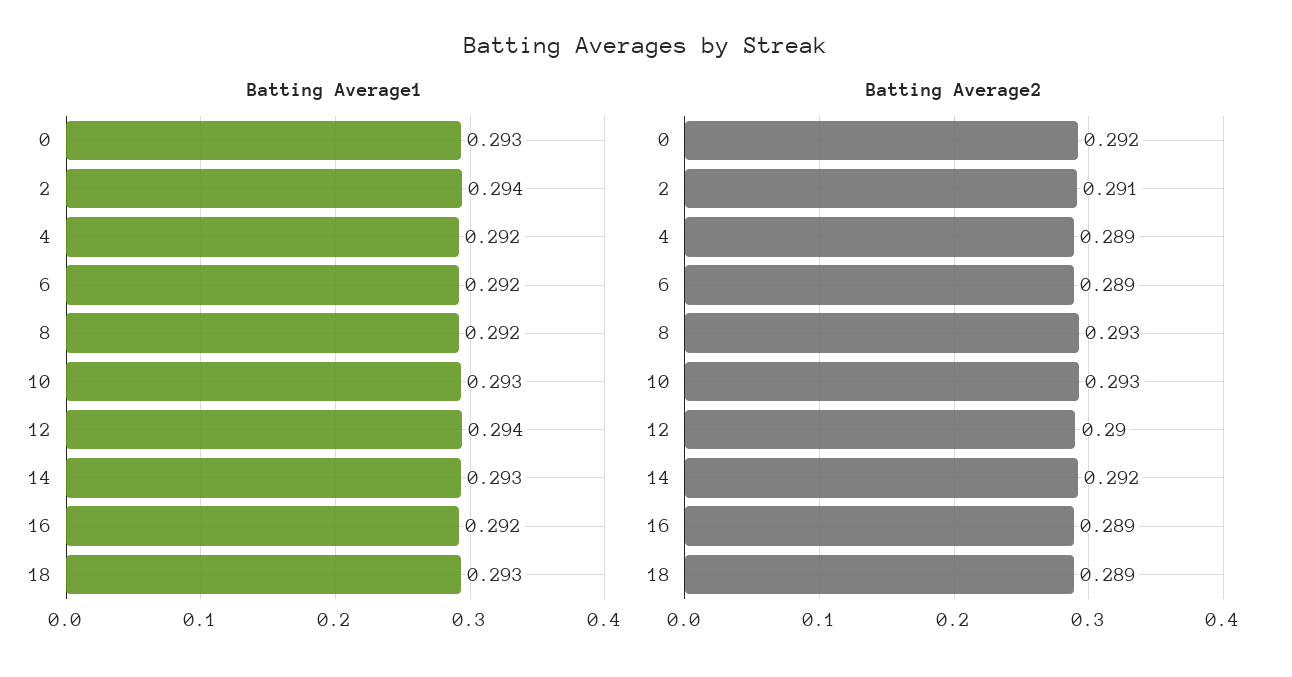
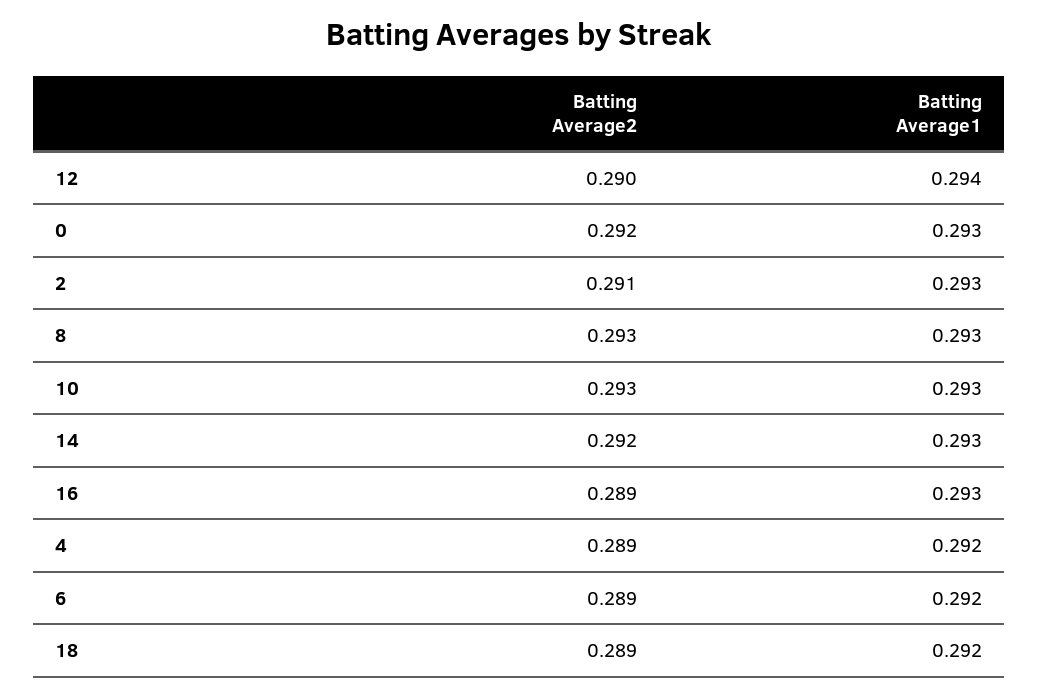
  {
    "Batting Average1": {
      "0": 0.293,
-     "2": 0.294,
+     "2": 0.293,
      "4": 0.292,
      "6": 0.292,
-     "8": 0.292,
+     "8": 0.293,
      "10": 0.293,
      "12": 0.294,
      "14": 0.293,
-     "16": 0.292,
+     "16": 0.293,
-     "18": 0.293
+     "18": 0.292
    },
    "Batting Average2": {
      "0": 0.292,
      "2": 0.291,
      "4": 0.289,
      "6": 0.289,
      "8": 0.293,
      "10": 0.293,
      "12": 0.29,
      "14": 0.292,
      "16": 0.289,
      "18": 0.289
    }
  }

